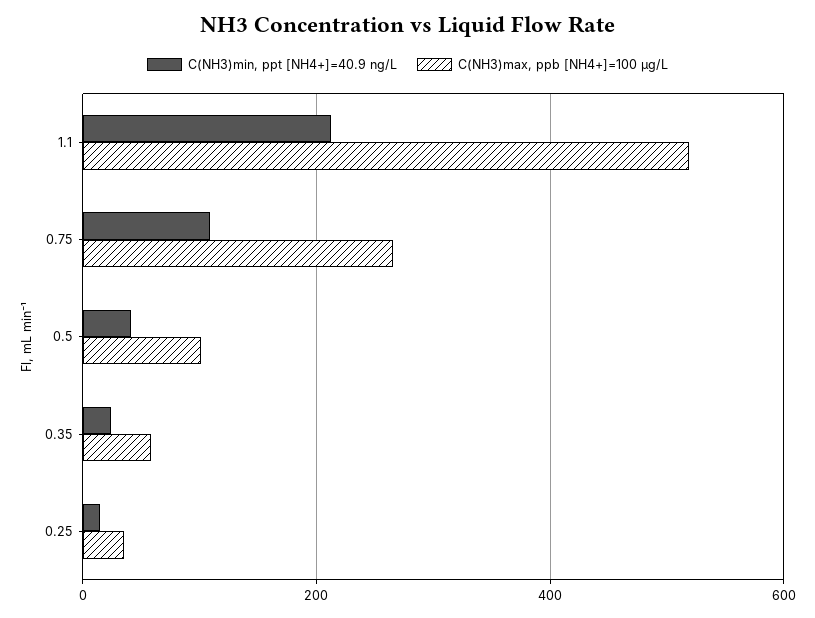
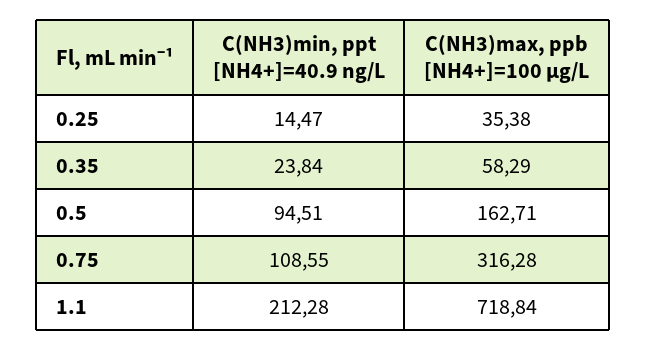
  {
    "C(NH3)min, ppt [NH4+]=40.9 ng/L": {
      "1.1": 212.28,
      "0.75": 108.55,
-     "0.5": 40,
+     "0.5": 94.51,
      "0.35": 23.84,
      "0.25": 14.47
    },
    "C(NH3)max, ppb [NH4+]=100 µg/L": {
-     "1.1": 520,
+     "1.1": 718.84,
-     "0.75": 260,
+     "0.75": 316.28,
-     "0.5": 100,
+     "0.5": 162.71,
      "0.35": 58.29,
      "0.25": 35.38
    }
  }

